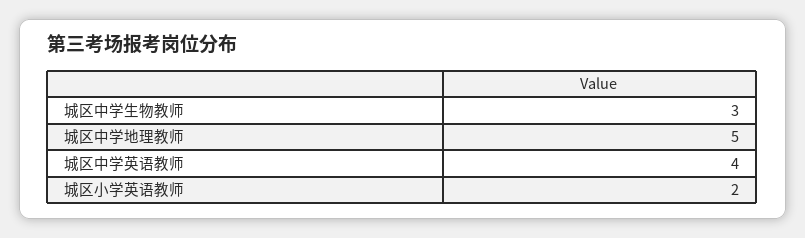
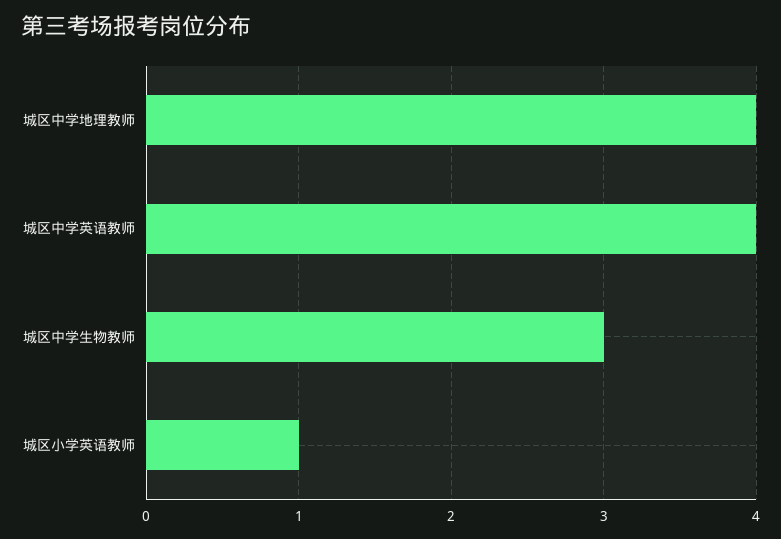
  {
    "城区中学生物教师": 3,
-   "城区中学地理教师": 5,
+   "城区中学地理教师": 4,
    "城区中学英语教师": 4,
-   "城区小学英语教师": 2
+   "城区小学英语教师": 1
  }

